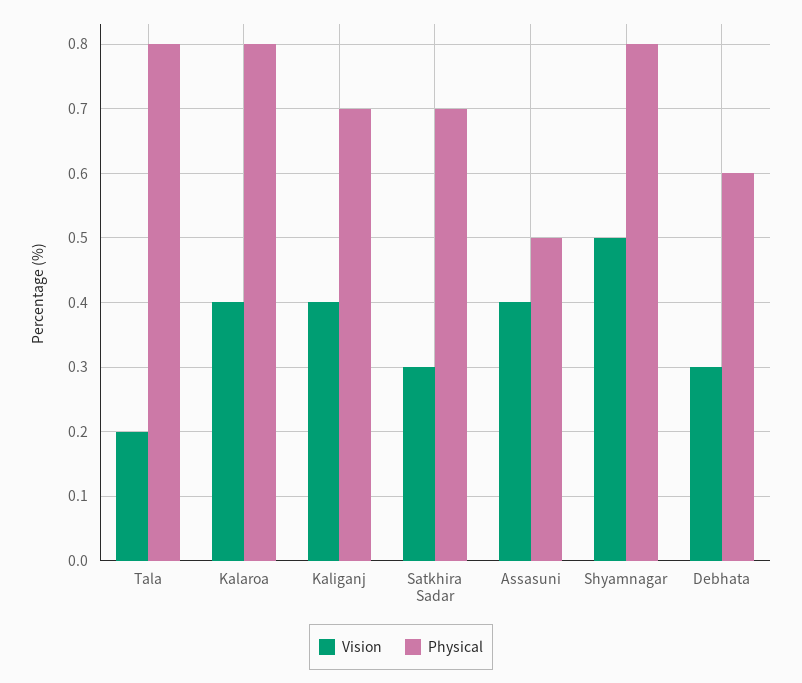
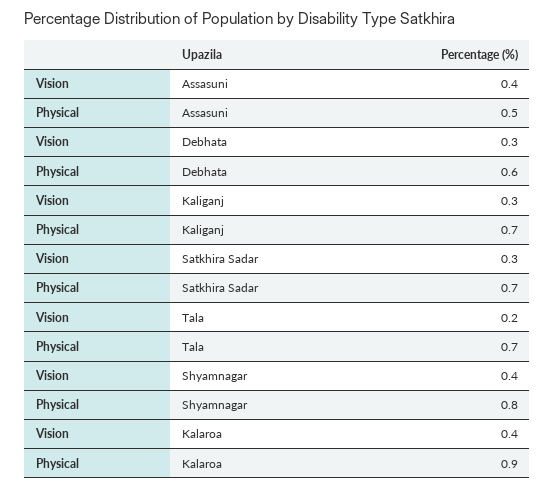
  {
    "Vision": {
      "Tala": 0.2,
      "Kalaroa": 0.4,
-     "Kaliganj": 0.4,
+     "Kaliganj": 0.3,
      "Satkhira Sadar": 0.3,
      "Assasuni": 0.4,
-     "Shyamnagar": 0.5,
+     "Shyamnagar": 0.4,
      "Debhata": 0.3
    },
    "Physical": {
-     "Tala": 0.8,
+     "Tala": 0.7,
-     "Kalaroa": 0.8,
+     "Kalaroa": 0.9,
      "Kaliganj": 0.7,
      "Satkhira Sadar": 0.7,
      "Assasuni": 0.5,
      "Shyamnagar": 0.8,
      "Debhata": 0.6
    }
  }

